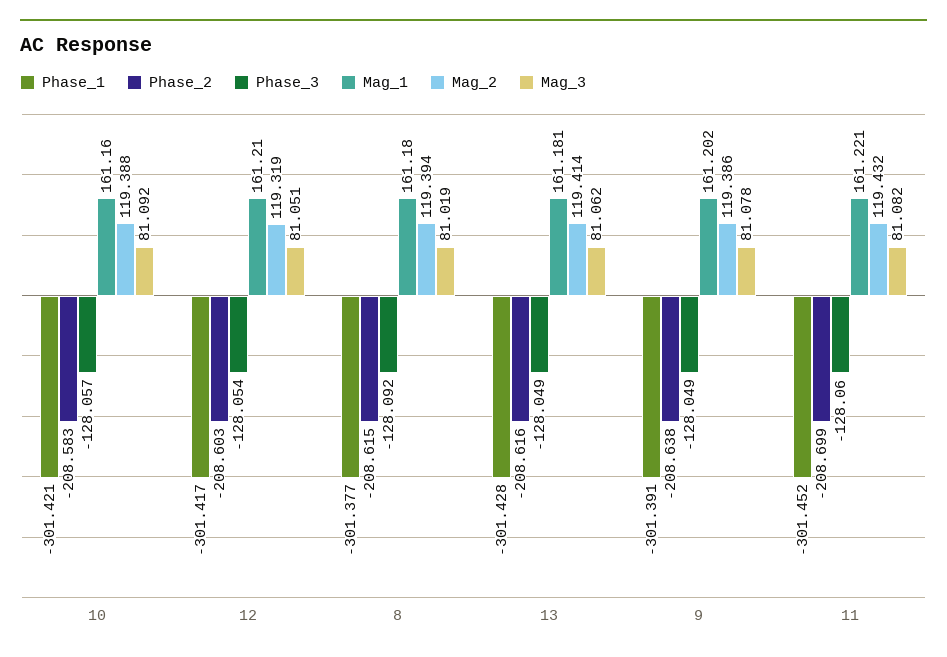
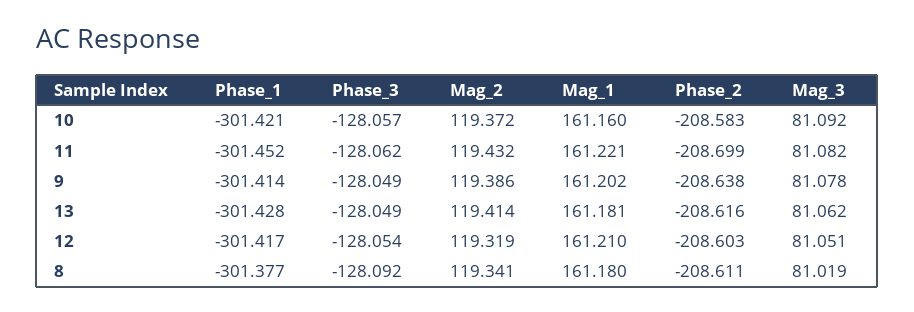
  {
    "Phase_1": {
      "10": -301.421,
      "12": -301.417,
      "8": -301.377,
      "13": -301.428,
-     "9": -301.391,
+     "9": -301.414,
      "11": -301.452
    },
    "Phase_2": {
      "10": -208.583,
      "12": -208.603,
-     "8": -208.615,
+     "8": -208.611,
      "13": -208.616,
      "9": -208.638,
      "11": -208.699
    },
    "Phase_3": {
      "10": -128.057,
      "12": -128.054,
      "8": -128.092,
      "13": -128.049,
      "9": -128.049,
-     "11": -128.06
+     "11": -128.062
    },
    "Mag_1": {
      "10": 161.16,
      "12": 161.21,
      "8": 161.18,
      "13": 161.181,
      "9": 161.202,
      "11": 161.221
    },
    "Mag_2": {
-     "10": 119.388,
+     "10": 119.372,
      "12": 119.319,
-     "8": 119.394,
+     "8": 119.341,
      "13": 119.414,
      "9": 119.386,
      "11": 119.432
    },
    "Mag_3": {
      "10": 81.092,
      "12": 81.051,
      "8": 81.019,
      "13": 81.062,
      "9": 81.078,
      "11": 81.082
    }
  }

